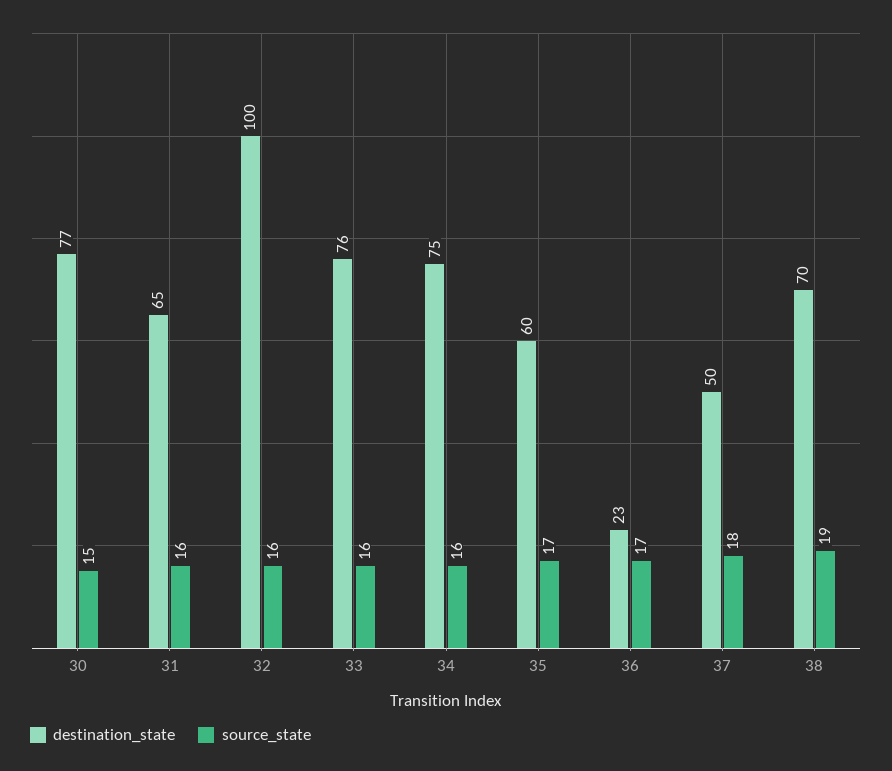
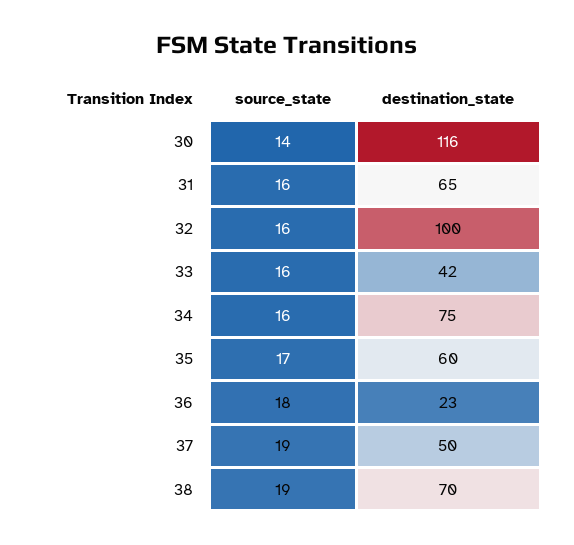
  {
    "destination_state": {
-     "30": 77,
+     "30": 116,
      "31": 65,
      "32": 100,
-     "33": 76,
+     "33": 42,
      "34": 75,
      "35": 60,
      "36": 23,
      "37": 50,
      "38": 70
    },
    "source_state": {
-     "30": 15,
+     "30": 14,
      "31": 16,
      "32": 16,
      "33": 16,
      "34": 16,
      "35": 17,
-     "36": 17,
+     "36": 18,
-     "37": 18,
+     "37": 19,
      "38": 19
    }
  }

